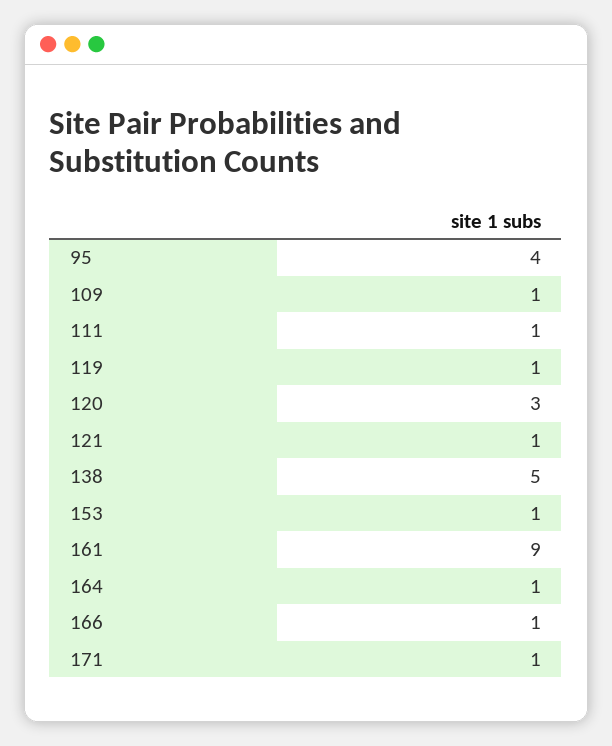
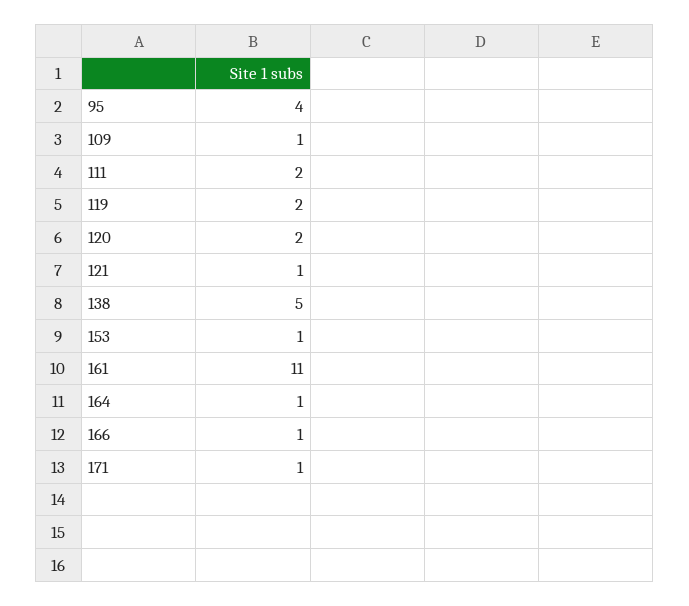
  {
    "95": 4,
    "109": 1,
-   "111": 1,
+   "111": 2,
-   "119": 1,
+   "119": 2,
-   "120": 3,
+   "120": 2,
    "121": 1,
    "138": 5,
    "153": 1,
-   "161": 9,
+   "161": 11,
    "164": 1,
    "166": 1,
    "171": 1
  }

